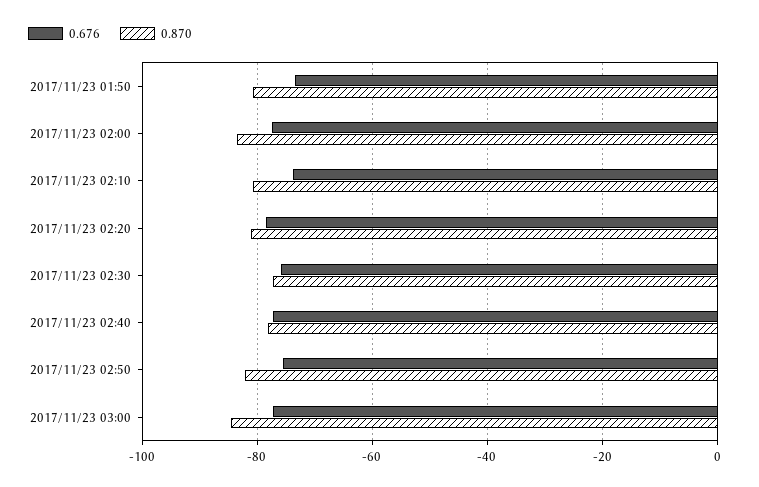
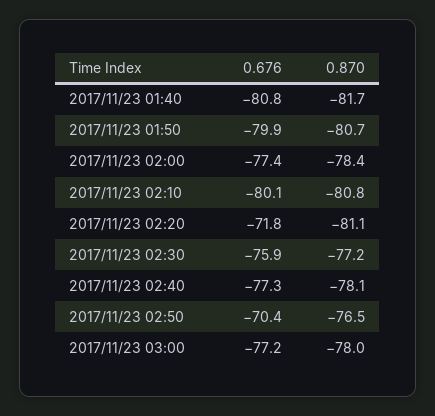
  {
    "0.676": {
-     "2017/11/23 01:50": -74,
+     "2017/11/23 01:50": -79.9,
      "2017/11/23 02:00": -77.4,
-     "2017/11/23 02:10": -74,
+     "2017/11/23 02:10": -80.1,
-     "2017/11/23 02:20": -78,
+     "2017/11/23 02:20": -71.8,
      "2017/11/23 02:30": -75.9,
      "2017/11/23 02:40": -77.3,
-     "2017/11/23 02:50": -76,
+     "2017/11/23 02:50": -70.4,
-     "2017/11/23 03:00": -77.2
+     "2017/11/23 03:00": -77.2,
+     "2017/11/23 01:40": -80.8
    },
    "0.870": {
      "2017/11/23 01:50": -80.7,
-     "2017/11/23 02:00": -84,
+     "2017/11/23 02:00": -78.4,
      "2017/11/23 02:10": -80.8,
      "2017/11/23 02:20": -81.1,
      "2017/11/23 02:30": -77.2,
      "2017/11/23 02:40": -78.1,
-     "2017/11/23 02:50": -82,
+     "2017/11/23 02:50": -76.5,
-     "2017/11/23 03:00": -84
+     "2017/11/23 03:00": -78,
+     "2017/11/23 01:40": -81.7
    }
  }

